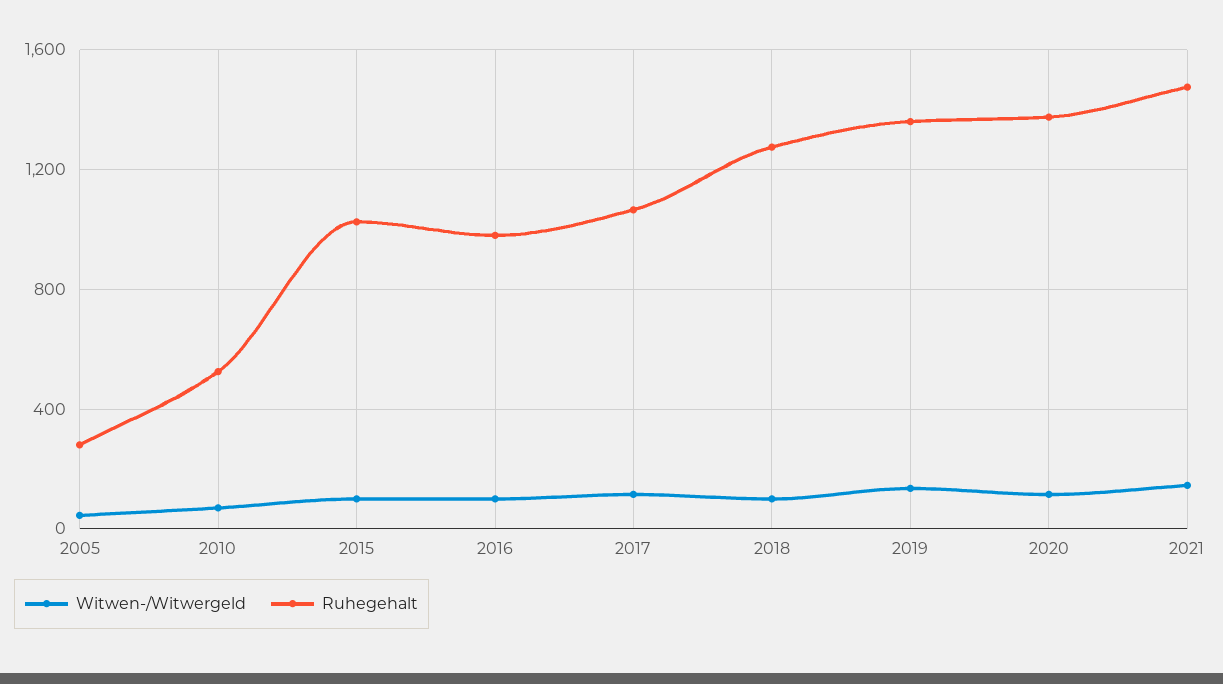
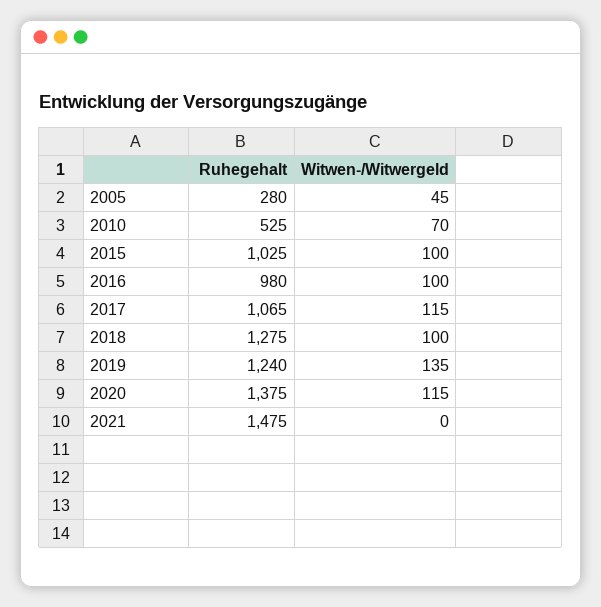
  {
    "Witwen-/Witwergeld": {
      "2005": 45,
      "2010": 70,
      "2015": 100,
      "2016": 100,
      "2017": 115,
      "2018": 100,
      "2019": 135,
      "2020": 115,
-     "2021": 150
+     "2021": 0
    },
    "Ruhegehalt": {
      "2005": 280,
      "2010": 525,
      "2015": 1025,
      "2016": 980,
      "2017": 1065,
      "2018": 1275,
-     "2019": 1350,
+     "2019": 1240,
      "2020": 1375,
      "2021": 1475
    }
  }

